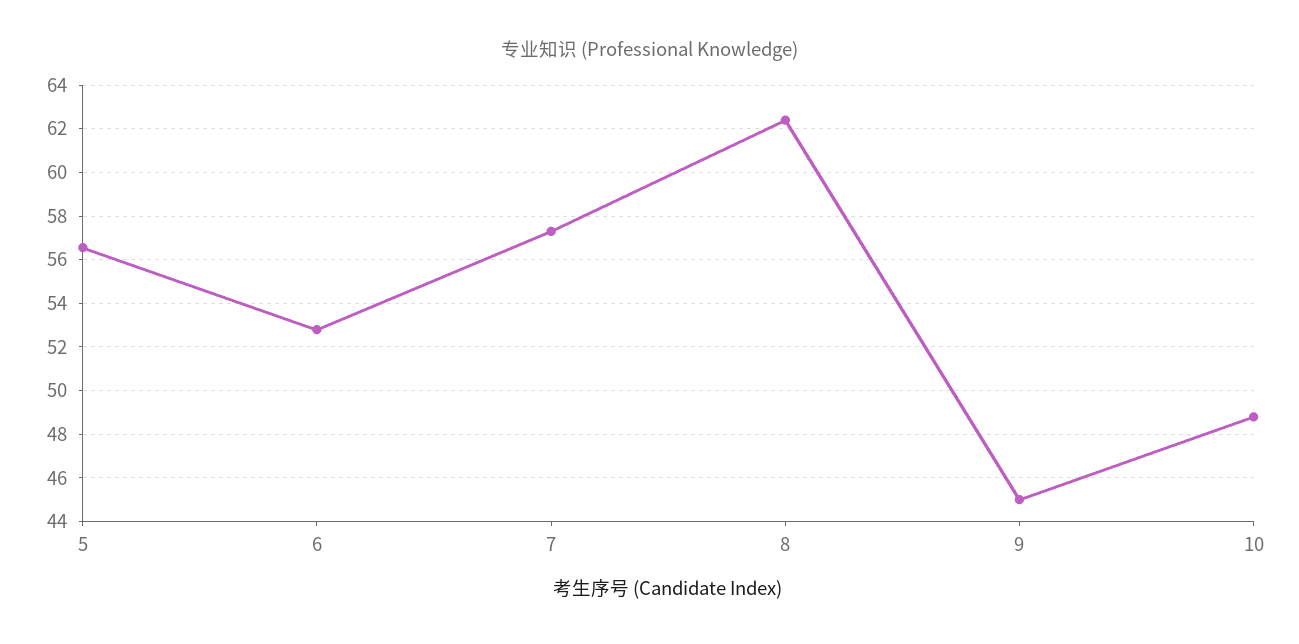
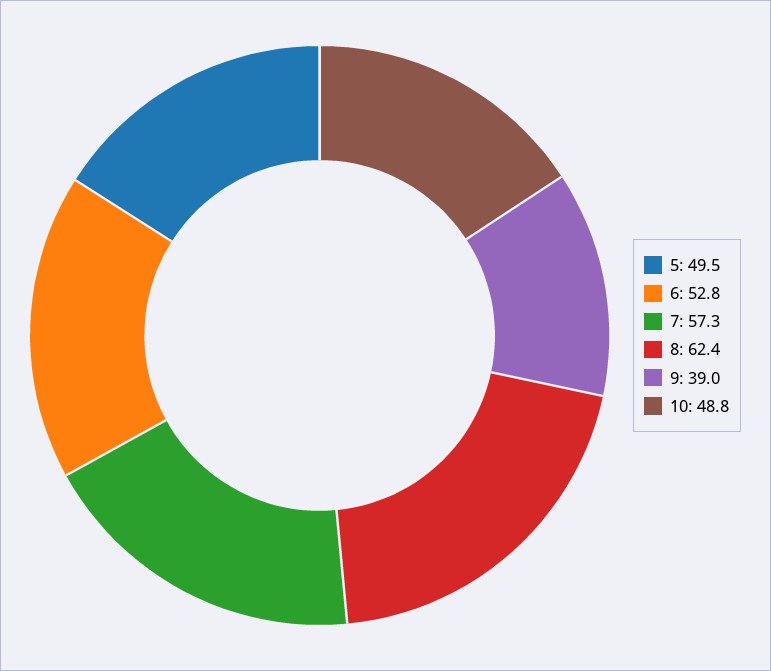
  {
-   "5": 56.5,
+   "5": 49.5,
    "6": 52.8,
    "7": 57.3,
    "8": 62.4,
-   "9": 45,
+   "9": 39,
    "10": 48.8
  }

